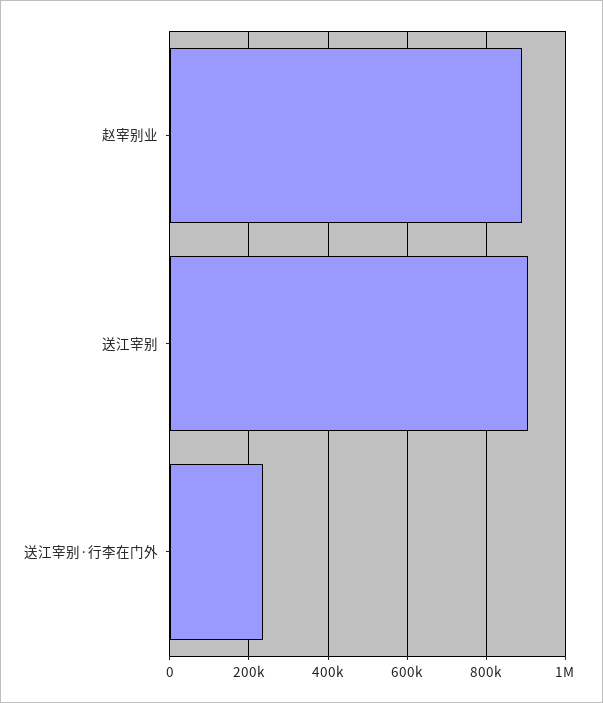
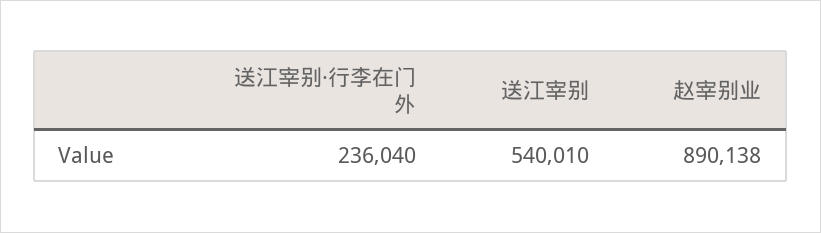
  {
    "赵宰别业": 890138,
-   "送江宰别": 900000,
+   "送江宰别": 540010,
    "送江宰别·行李在门外": 236040
  }

